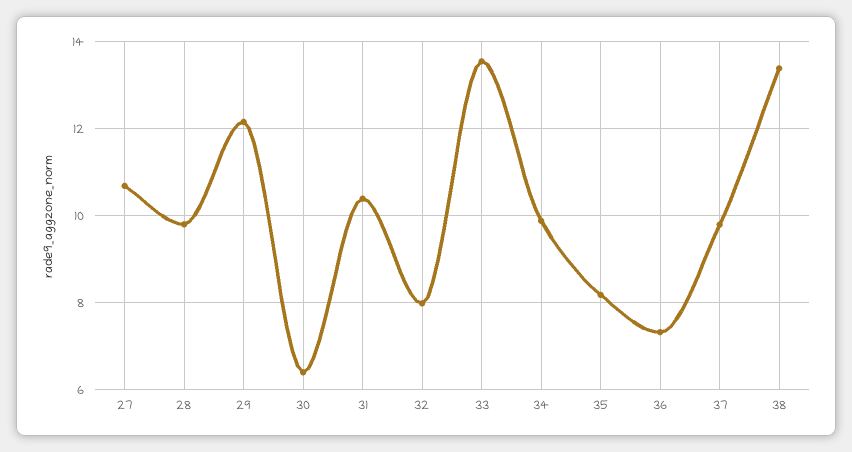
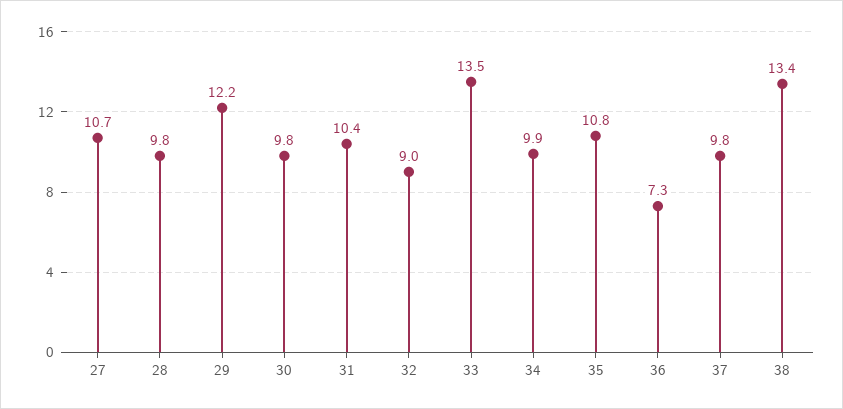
  {
    "27": 10.7,
    "28": 9.8,
    "29": 12.2,
-   "30": 6.4,
+   "30": 9.8,
    "31": 10.4,
-   "32": 8,
+   "32": 9,
    "33": 13.5,
    "34": 9.9,
-   "35": 8.2,
+   "35": 10.8,
    "36": 7.3,
    "37": 9.8,
    "38": 13.4
  }

